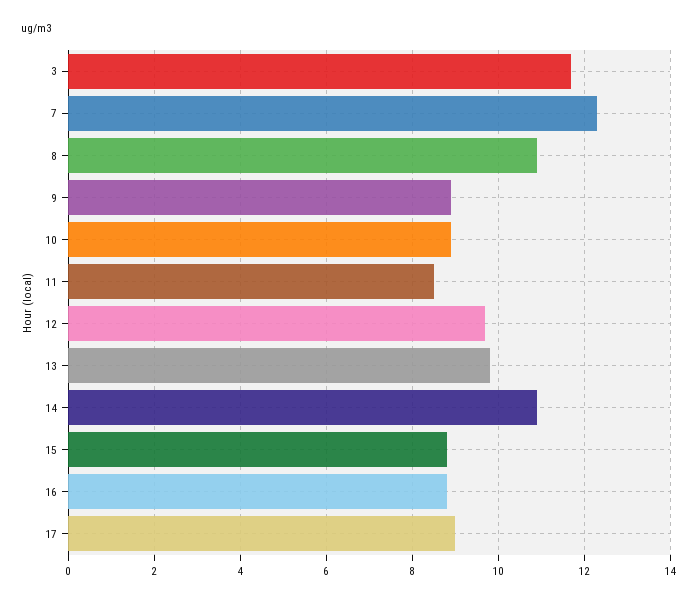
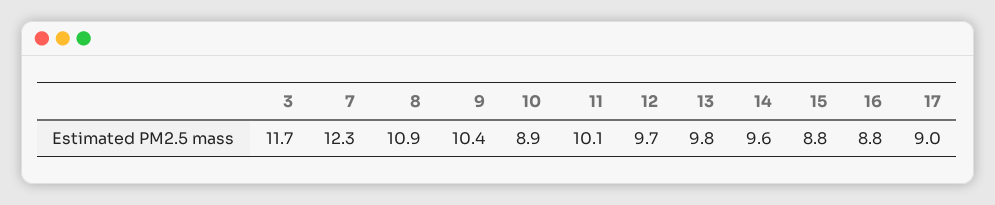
  {
    "3": 11.7,
    "7": 12.3,
    "8": 10.9,
-   "9": 9,
+   "9": 10.4,
    "10": 8.9,
-   "11": 8.5,
+   "11": 10.1,
    "12": 9.7,
    "13": 9.8,
-   "14": 11,
+   "14": 9.6,
    "15": 8.8,
    "16": 8.8,
    "17": 9
  }

